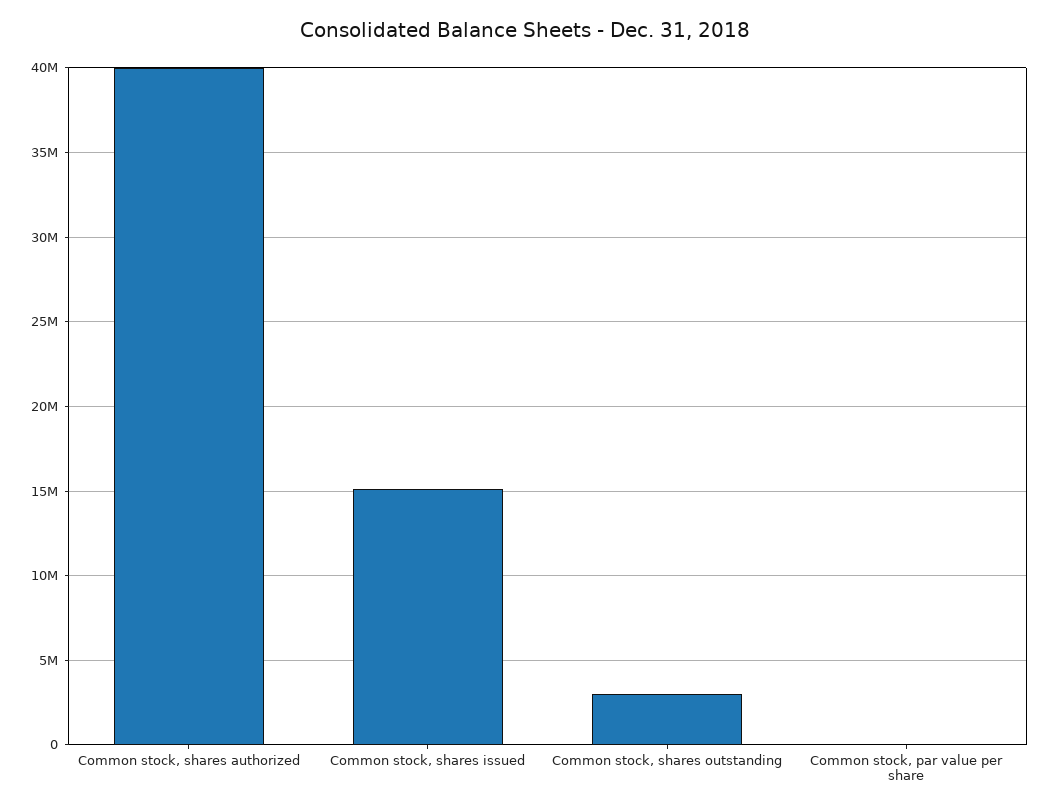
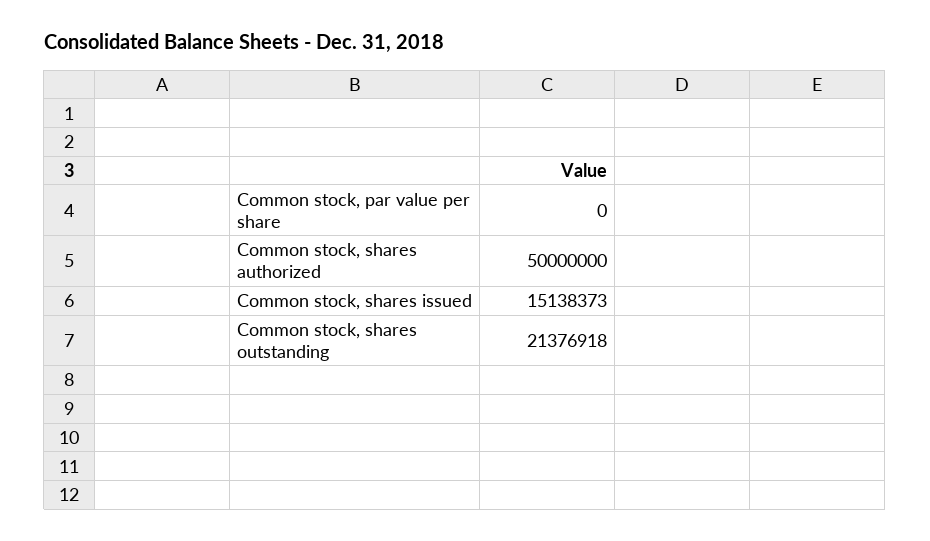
  {
-   "Common stock, shares authorized": 40000000,
+   "Common stock, shares authorized": 50000000,
    "Common stock, shares issued": 15138373,
-   "Common stock, shares outstanding": 3000000,
+   "Common stock, shares outstanding": 21376918,
    "Common stock, par value per share": 0
  }

